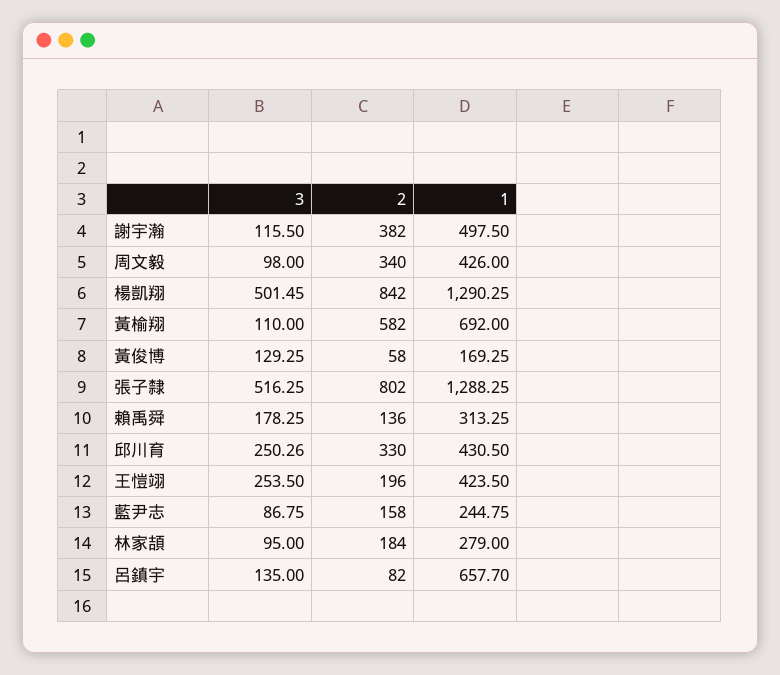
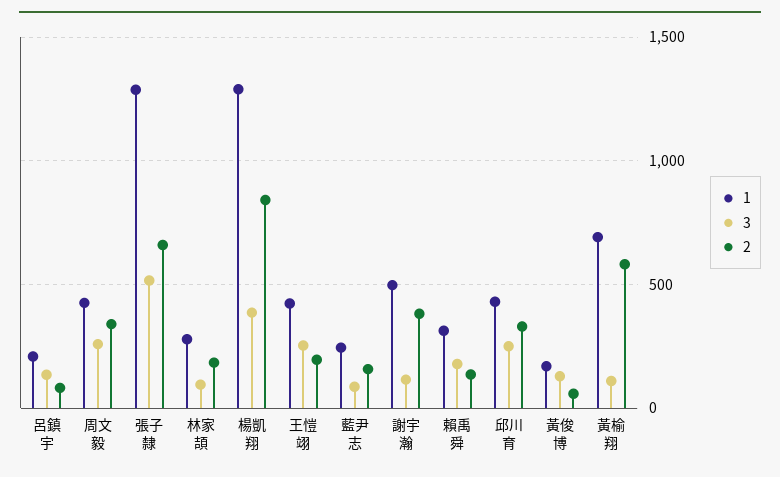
  {
    "3": {
      "謝宇瀚": 115.5,
-     "周文毅": 98,
+     "周文毅": 250,
-     "楊凱翔": 501.45,
+     "楊凱翔": 400,
      "黃榆翔": 110,
      "黃俊博": 129.25,
      "張子隸": 516.25,
      "賴禹舜": 178.25,
      "邱川育": 250.26,
      "王愷翊": 253.5,
      "藍尹志": 86.75,
      "林家頡": 95,
      "呂鎮宇": 135
    },
    "2": {
      "謝宇瀚": 382,
      "周文毅": 340,
      "楊凱翔": 842,
      "黃榆翔": 582,
      "黃俊博": 58,
-     "張子隸": 802,
+     "張子隸": 650,
      "賴禹舜": 136,
      "邱川育": 330,
      "王愷翊": 196,
      "藍尹志": 158,
      "林家頡": 184,
      "呂鎮宇": 82
    },
    "1": {
      "謝宇瀚": 497.5,
      "周文毅": 426,
      "楊凱翔": 1290.25,
      "黃榆翔": 692,
      "黃俊博": 169.25,
      "張子隸": 1288.25,
      "賴禹舜": 313.25,
      "邱川育": 430.5,
      "王愷翊": 423.5,
      "藍尹志": 244.75,
      "林家頡": 279,
-     "呂鎮宇": 657.7
+     "呂鎮宇": 200
    }
  }

